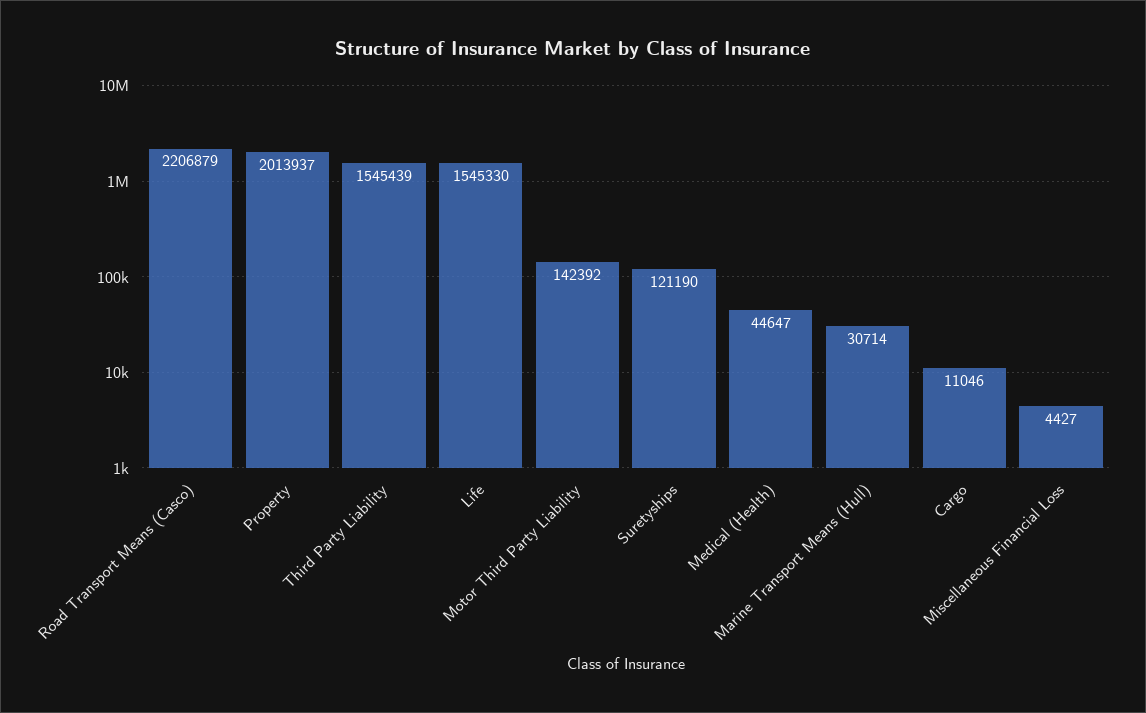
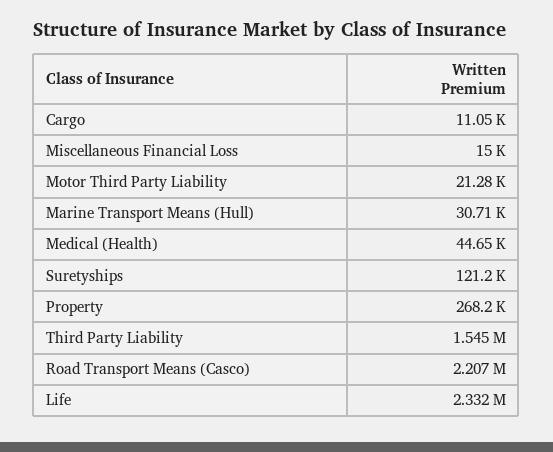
  {
    "Road Transport Means (Casco)": 2206879,
-   "Property": 2013937,
+   "Property": 268200,
    "Third Party Liability": 1545439,
-   "Life": 1545330,
+   "Life": 2332000,
-   "Motor Third Party Liability": 142392,
+   "Motor Third Party Liability": 21280,
    "Suretyships": 121190,
    "Medical (Health)": 44647,
    "Marine Transport Means (Hull)": 30714,
    "Cargo": 11046,
-   "Miscellaneous Financial Loss": 4427
+   "Miscellaneous Financial Loss": 15000
  }

